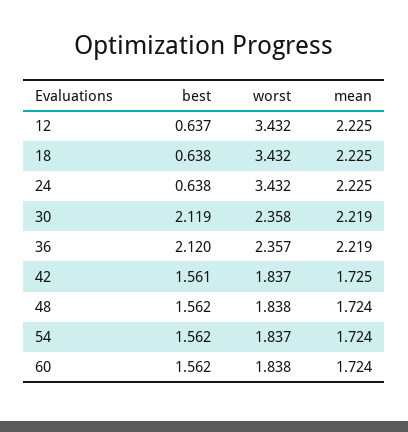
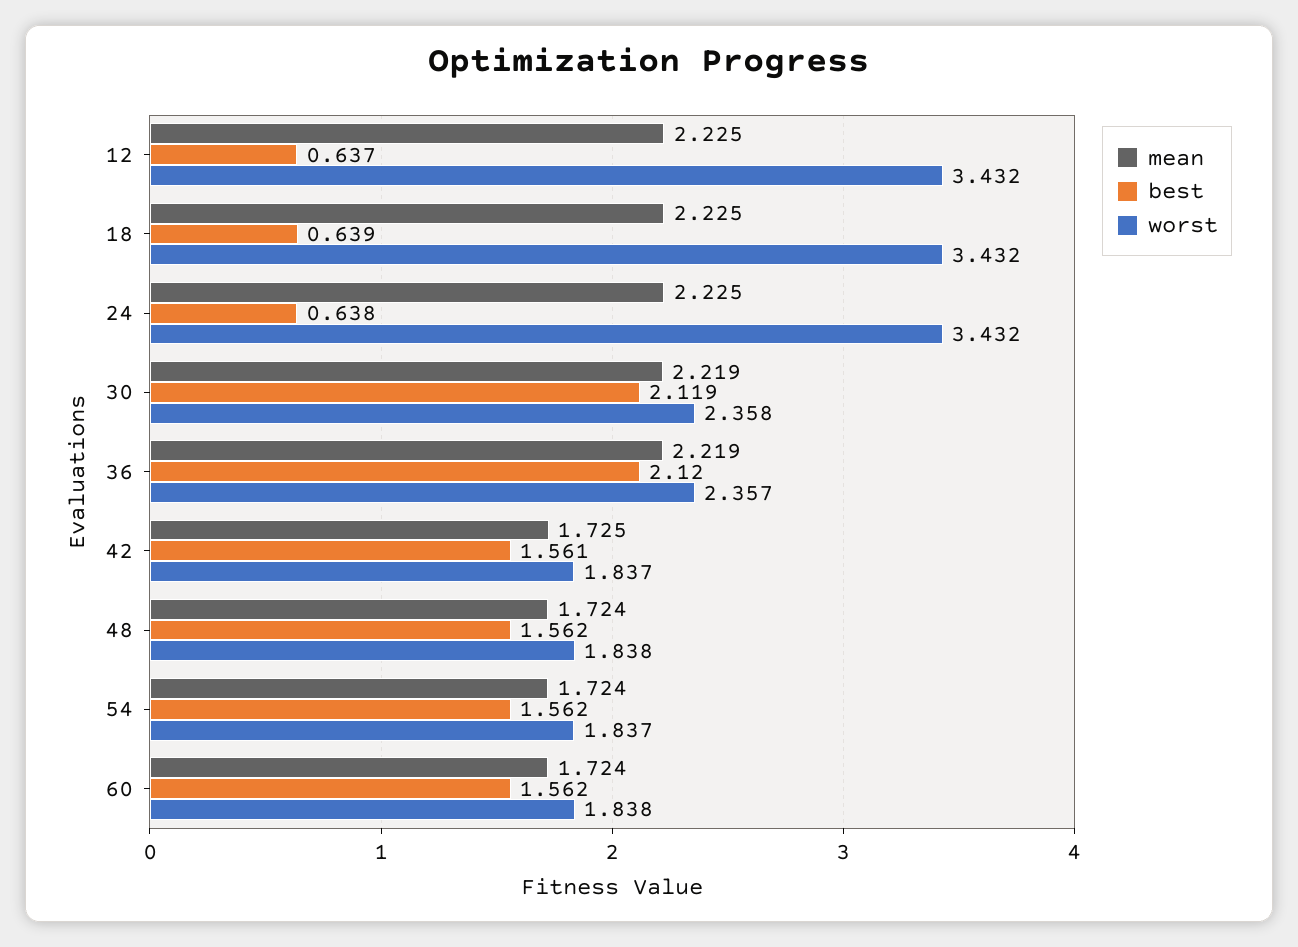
  {
    "best": {
      "12": 0.637,
-     "18": 0.638,
+     "18": 0.639,
      "24": 0.638,
      "30": 2.119,
      "36": 2.12,
      "42": 1.561,
      "48": 1.562,
      "54": 1.562,
      "60": 1.562
    },
    "worst": {
      "12": 3.432,
      "18": 3.432,
      "24": 3.432,
      "30": 2.358,
      "36": 2.357,
      "42": 1.837,
      "48": 1.838,
      "54": 1.837,
      "60": 1.838
    },
    "mean": {
      "12": 2.225,
      "18": 2.225,
      "24": 2.225,
      "30": 2.219,
      "36": 2.219,
      "42": 1.725,
      "48": 1.724,
      "54": 1.724,
      "60": 1.724
    }
  }

